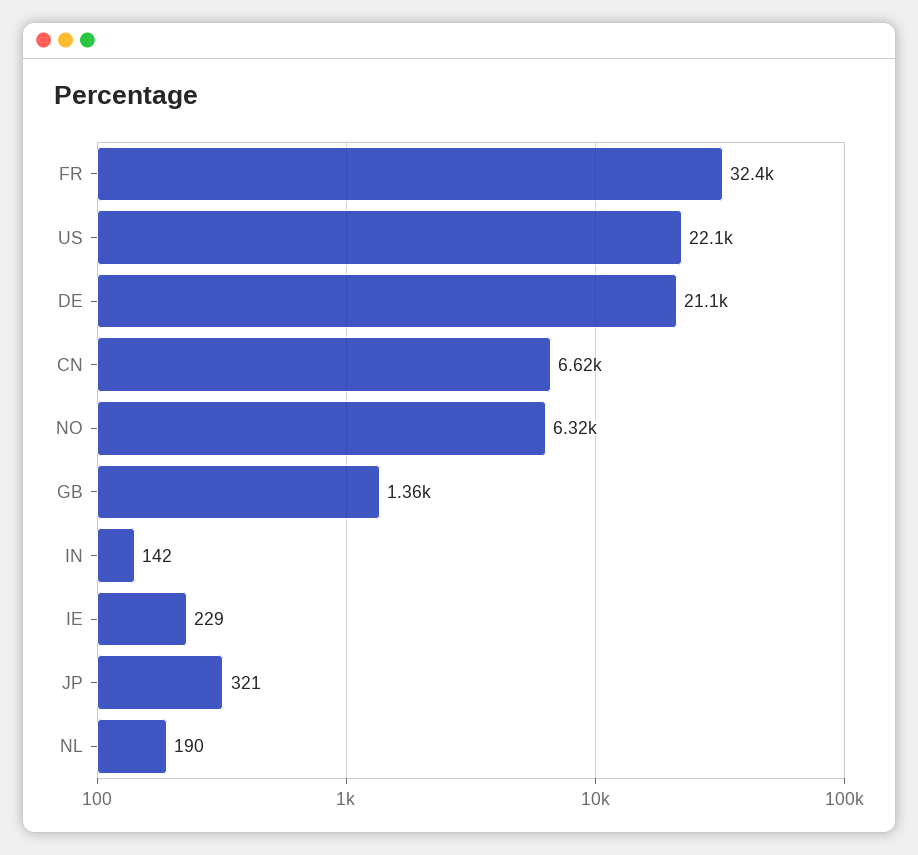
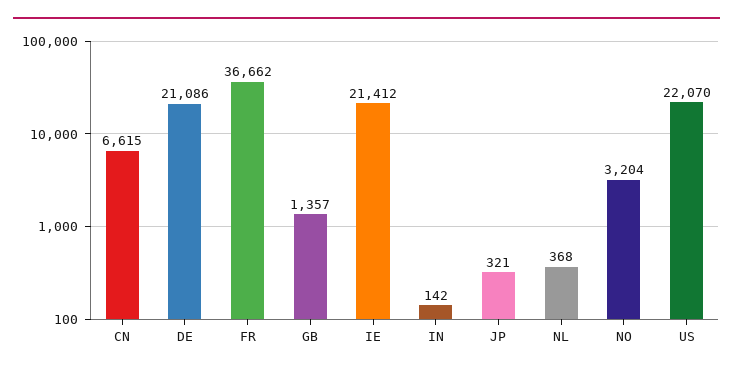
  {
-   "FR": 32400,
+   "FR": 36662,
    "US": 22070,
    "DE": 21086,
    "CN": 6615,
-   "NO": 6320,
+   "NO": 3204,
    "GB": 1357,
    "IN": 142,
-   "IE": 229,
+   "IE": 21412,
    "JP": 321,
-   "NL": 190
+   "NL": 368
  }

